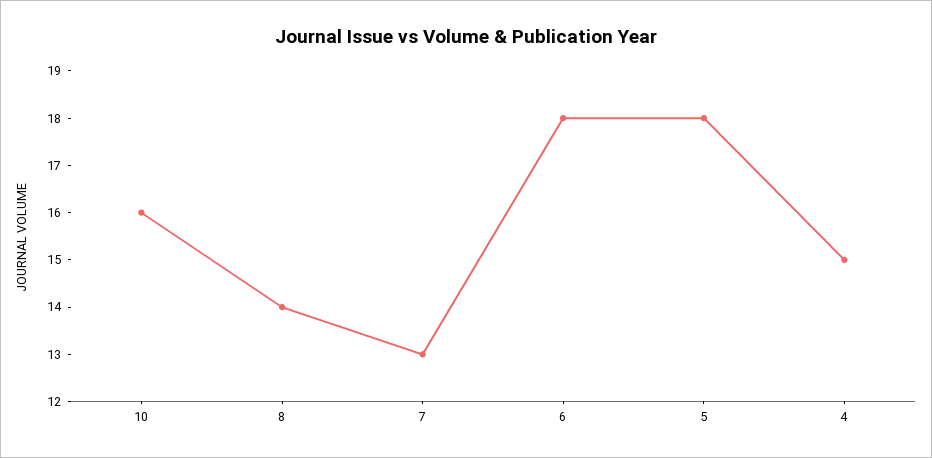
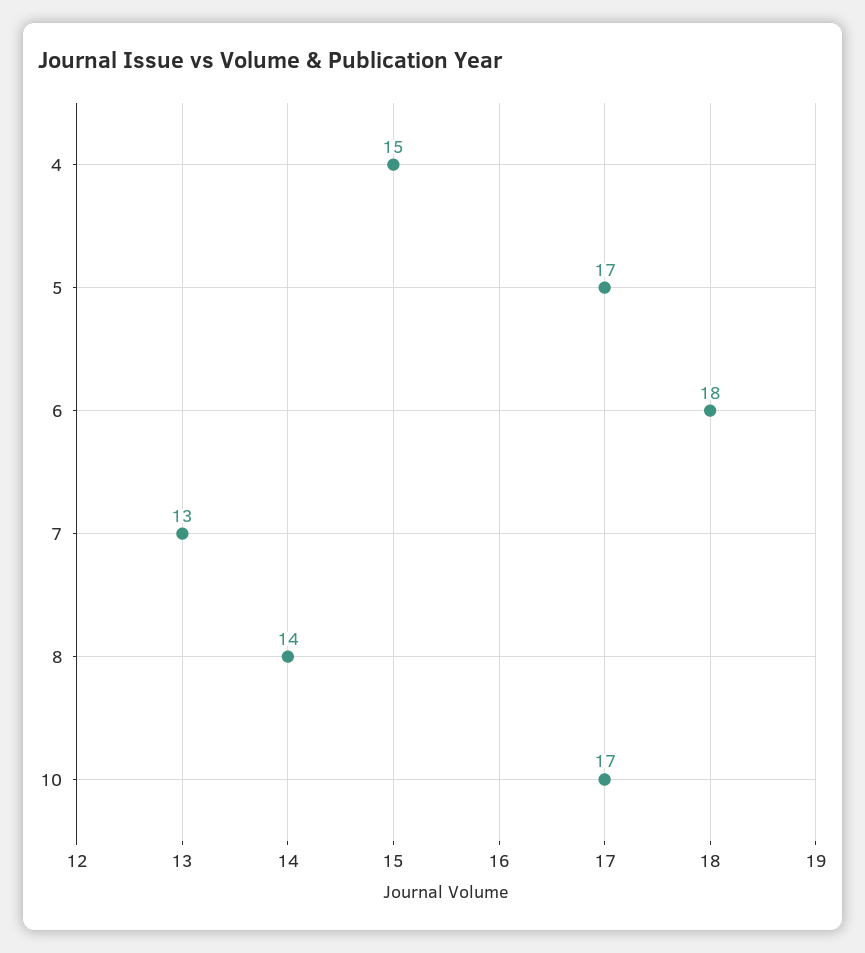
  {
-   "10": 16,
+   "10": 17,
    "8": 14,
    "7": 13,
    "6": 18,
-   "5": 18,
+   "5": 17,
    "4": 15
  }

